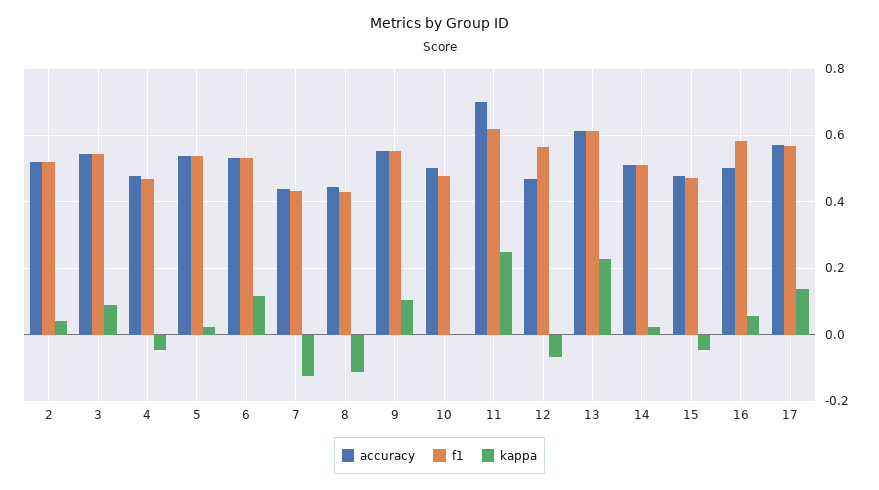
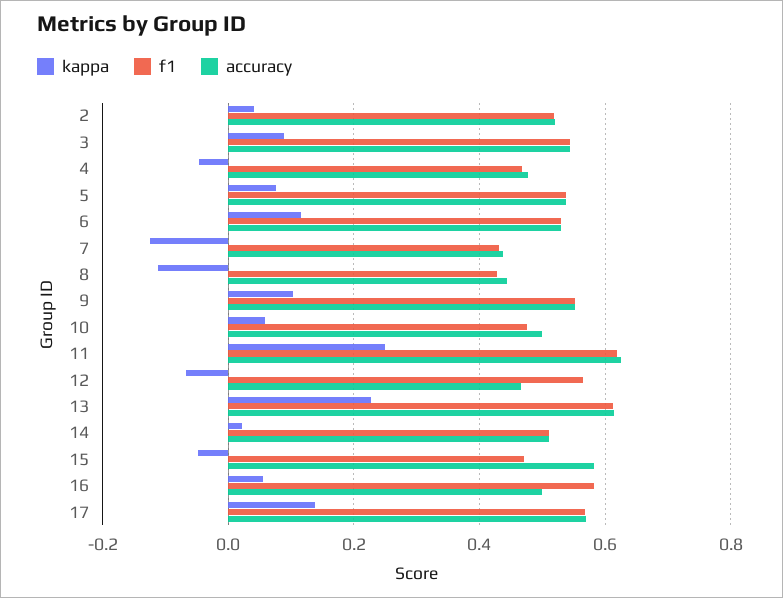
  {
    "accuracy": {
      "2": 0.52,
      "3": 0.54,
      "4": 0.48,
      "5": 0.54,
      "6": 0.54,
      "7": 0.44,
      "8": 0.44,
      "9": 0.56,
      "10": 0.5,
-     "11": 0.7,
+     "11": 0.62,
      "12": 0.46,
      "13": 0.62,
      "14": 0.52,
-     "15": 0.48,
+     "15": 0.58,
      "16": 0.5,
      "17": 0.56
    },
    "f1": {
      "2": 0.52,
      "3": 0.54,
      "4": 0.46,
      "5": 0.54,
      "6": 0.54,
      "7": 0.44,
      "8": 0.42,
      "9": 0.56,
      "10": 0.48,
      "11": 0.62,
      "12": 0.56,
      "13": 0.62,
      "14": 0.52,
      "15": 0.48,
      "16": 0.58,
      "17": 0.56
    },
    "kappa": {
      "2": 0.04,
      "3": 0.08,
      "4": -0.04,
-     "5": 0.02,
+     "5": 0.08,
      "6": 0.12,
      "7": -0.12,
      "8": -0.12,
      "9": 0.1,
-     "10": 0,
+     "10": 0.06,
      "11": 0.26,
      "12": -0.06,
      "13": 0.22,
      "14": 0.02,
      "15": -0.04,
      "16": 0.06,
      "17": 0.14
    }
  }

